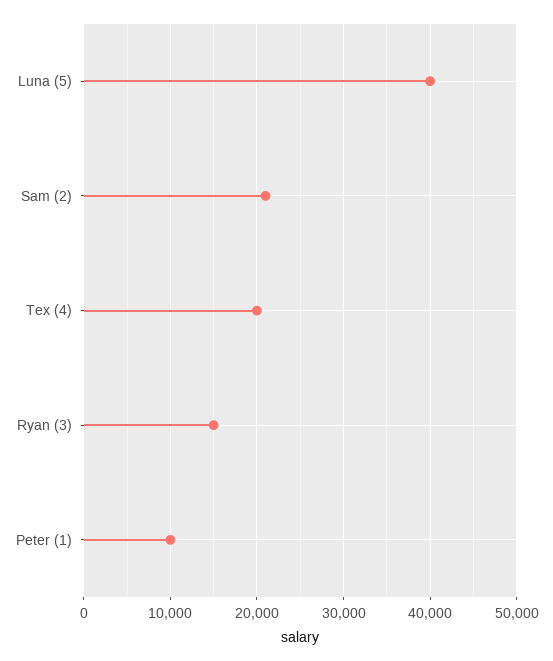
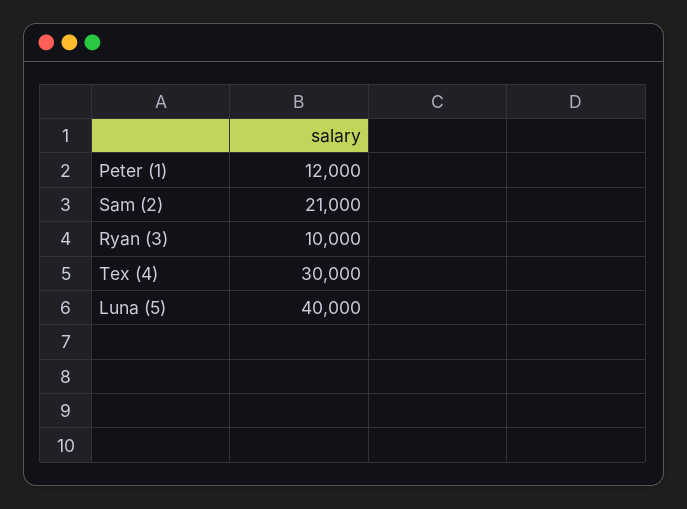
  {
    "Luna (5)": 40000,
    "Sam (2)": 21000,
-   "Tex (4)": 20000,
+   "Tex (4)": 30000,
-   "Ryan (3)": 15000,
+   "Ryan (3)": 10000,
-   "Peter (1)": 10000
+   "Peter (1)": 12000
  }

